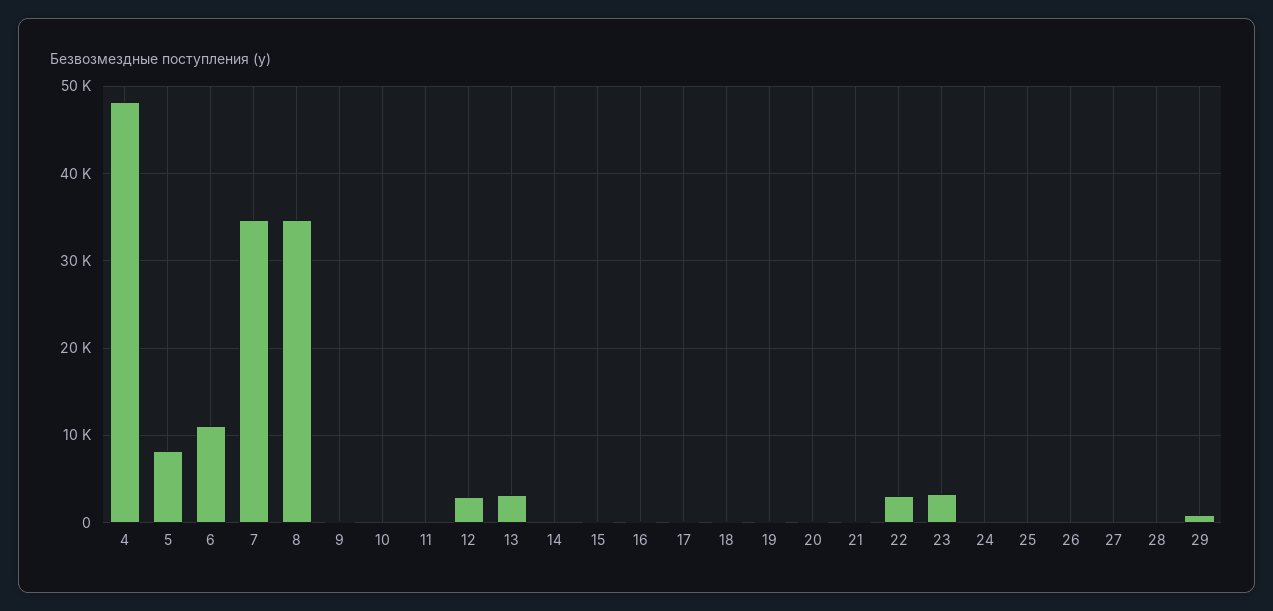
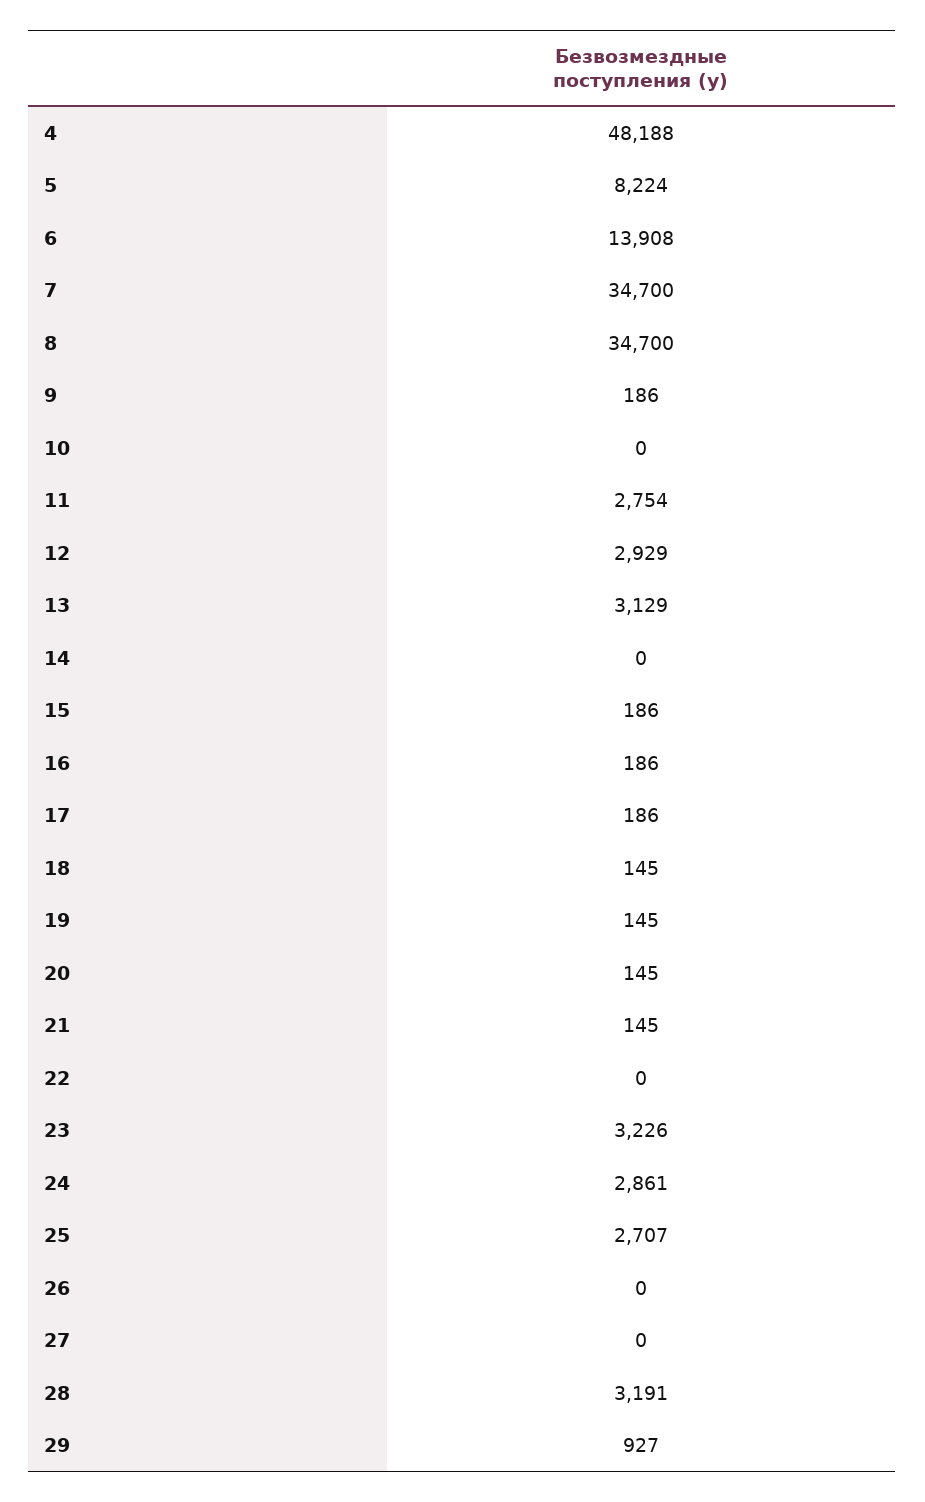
  {
    "4": 48188,
    "5": 8224,
-   "6": 11000,
+   "6": 13908,
    "7": 34700,
    "8": 34700,
    "9": 186,
    "10": 0,
-   "11": 0,
+   "11": 2754,
    "12": 2929,
    "13": 3129,
    "14": 0,
    "15": 186,
    "16": 186,
    "17": 186,
    "18": 145,
    "19": 145,
    "20": 145,
    "21": 145,
-   "22": 3000,
+   "22": 0,
    "23": 3226,
-   "24": 0,
+   "24": 2861,
-   "25": 0,
+   "25": 2707,
    "26": 0,
    "27": 0,
-   "28": 0,
+   "28": 3191,
    "29": 927
  }

